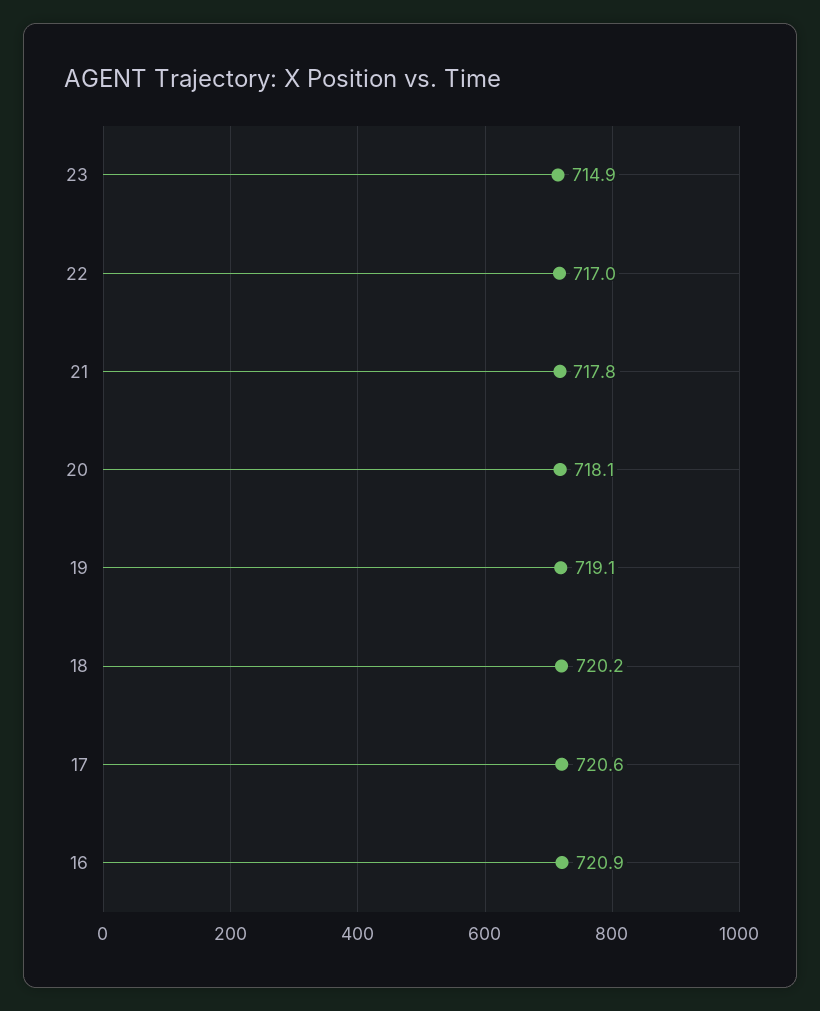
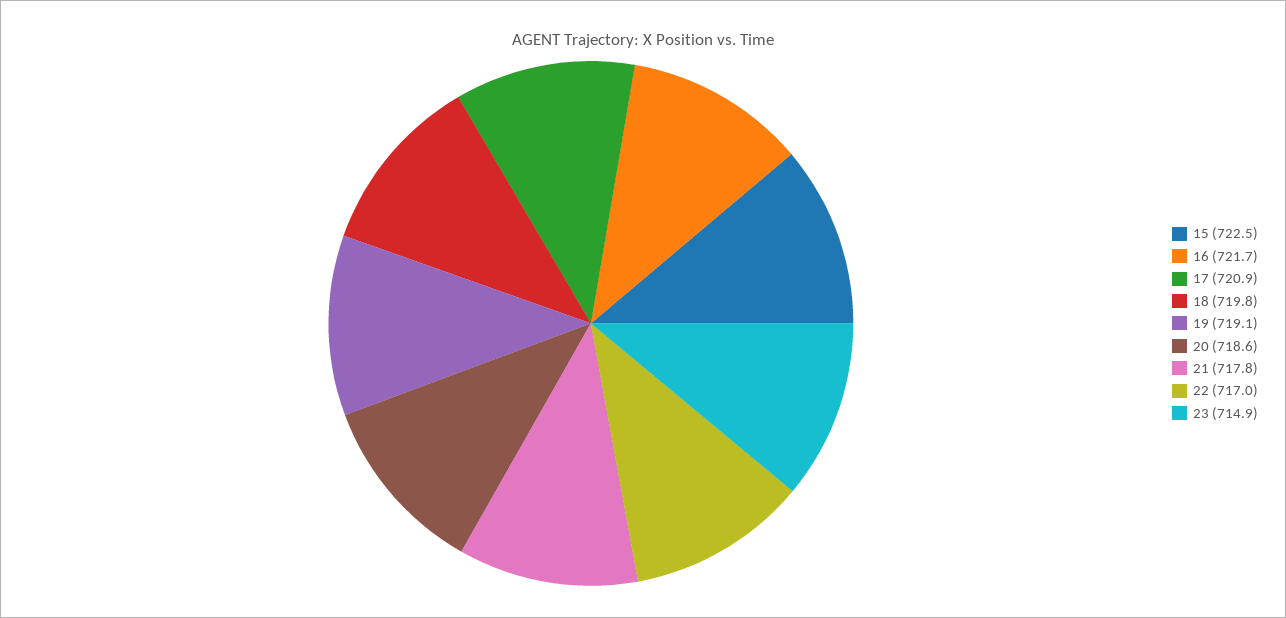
  {
    "23": 714.9,
    "22": 717,
    "21": 717.8,
-   "20": 718.1,
+   "20": 718.6,
    "19": 719.1,
-   "18": 720.2,
+   "18": 719.8,
-   "17": 720.6,
+   "17": 720.9,
-   "16": 720.9
+   "16": 721.7,
+   "15": 722.5
  }

